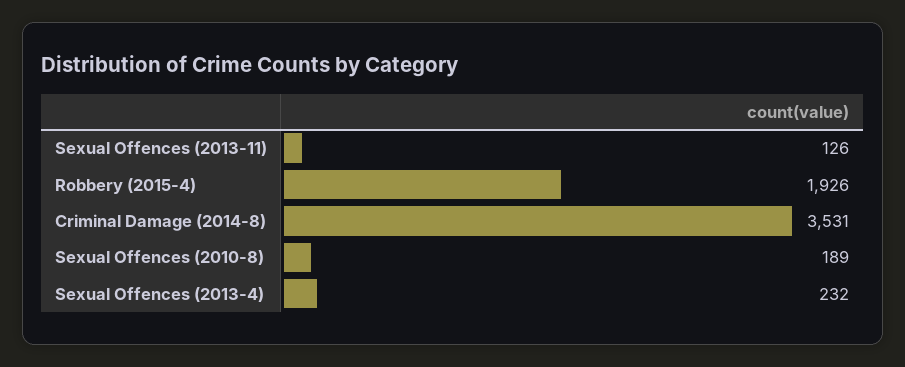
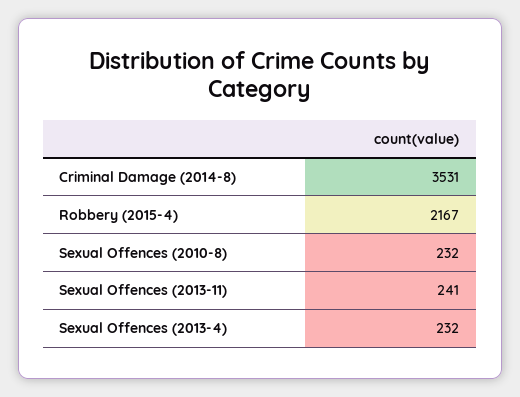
  {
-   "Sexual Offences (2013-11)": 126,
+   "Sexual Offences (2013-11)": 241,
-   "Robbery (2015-4)": 1926,
+   "Robbery (2015-4)": 2167,
    "Criminal Damage (2014-8)": 3531,
-   "Sexual Offences (2010-8)": 189,
+   "Sexual Offences (2010-8)": 232,
    "Sexual Offences (2013-4)": 232
  }

